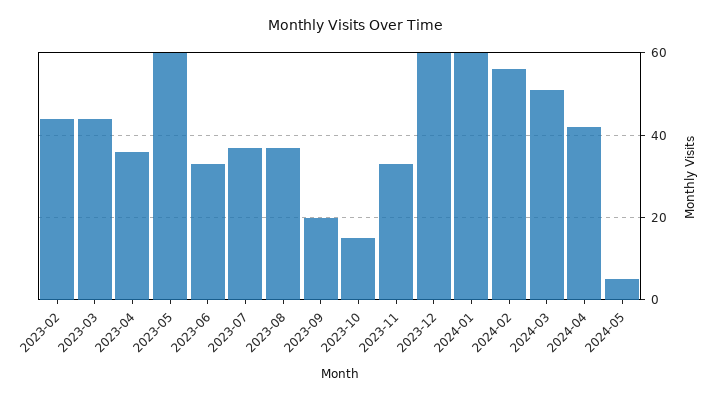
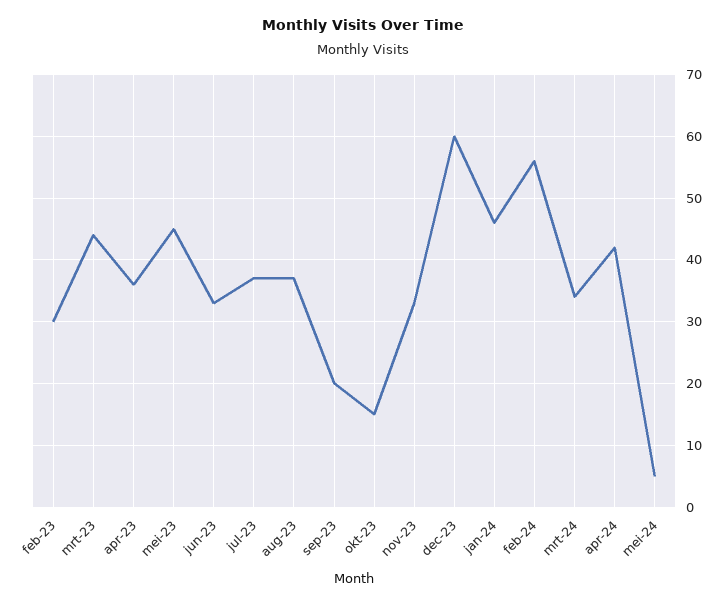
  {
-   "2023-02": 45,
+   "2023-02": 30,
    "2023-03": 44,
    "2023-04": 36,
-   "2023-05": 60,
+   "2023-05": 45,
    "2023-06": 33,
    "2023-07": 37,
    "2023-08": 37,
    "2023-09": 20,
    "2023-10": 15,
    "2023-11": 33,
    "2023-12": 60,
-   "2024-01": 60,
+   "2024-01": 46,
    "2024-02": 56,
-   "2024-03": 50,
+   "2024-03": 34,
    "2024-04": 42,
    "2024-05": 5
  }

